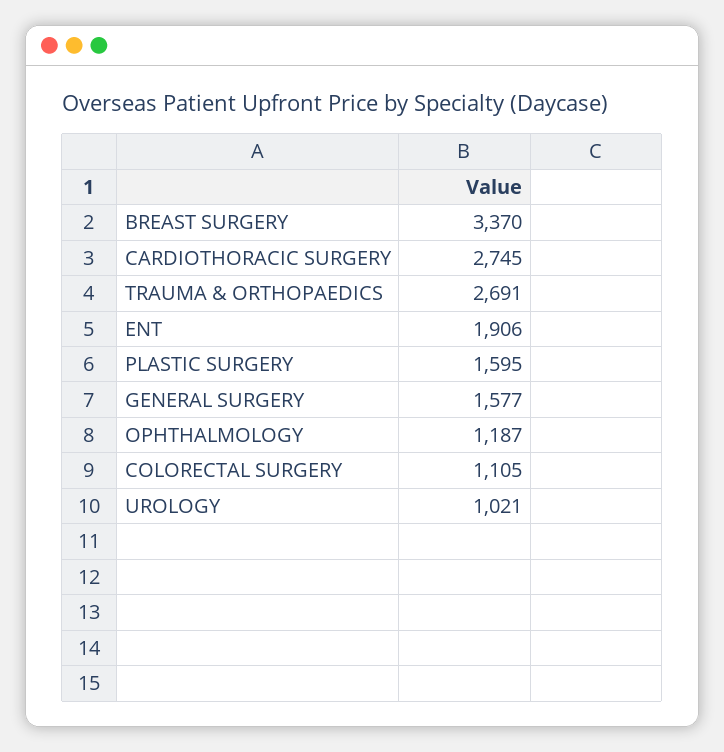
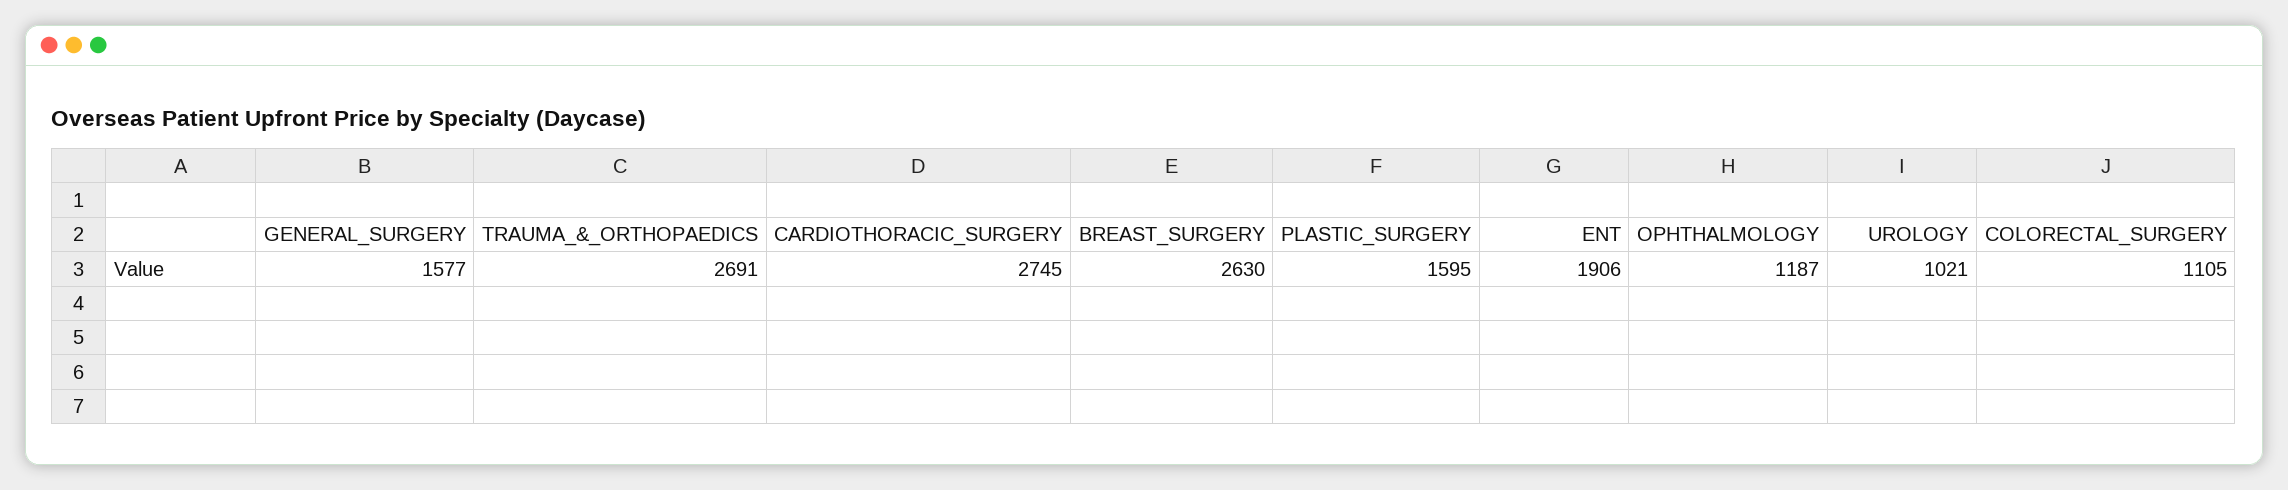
  {
-   "BREAST SURGERY": 3370,
+   "BREAST SURGERY": 2630,
    "CARDIOTHORACIC SURGERY": 2745,
    "TRAUMA & ORTHOPAEDICS": 2691,
    "ENT": 1906,
    "PLASTIC SURGERY": 1595,
    "GENERAL SURGERY": 1577,
    "OPHTHALMOLOGY": 1187,
    "COLORECTAL SURGERY": 1105,
    "UROLOGY": 1021
  }

